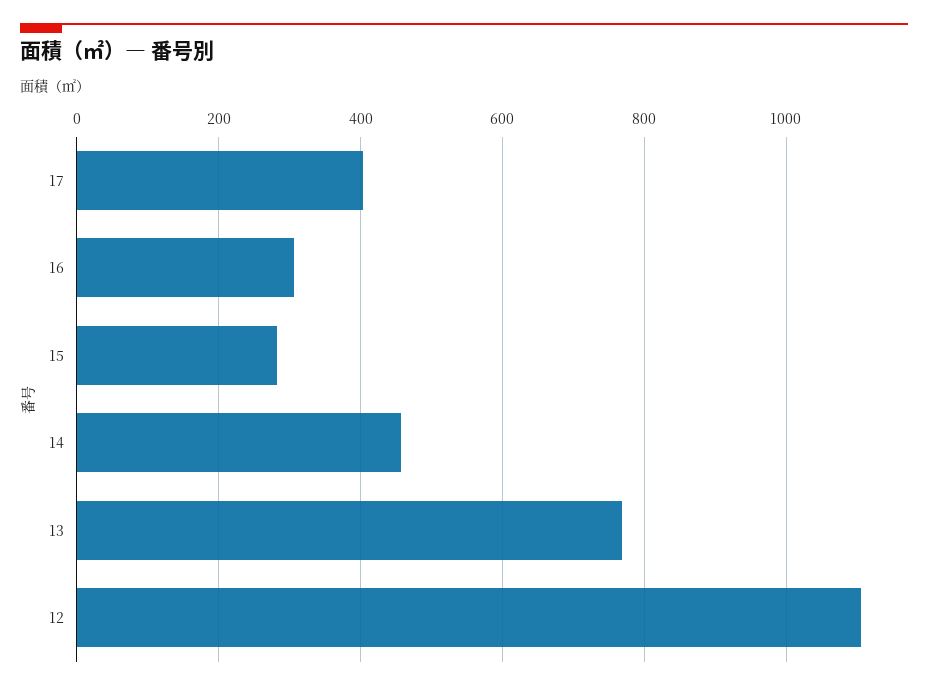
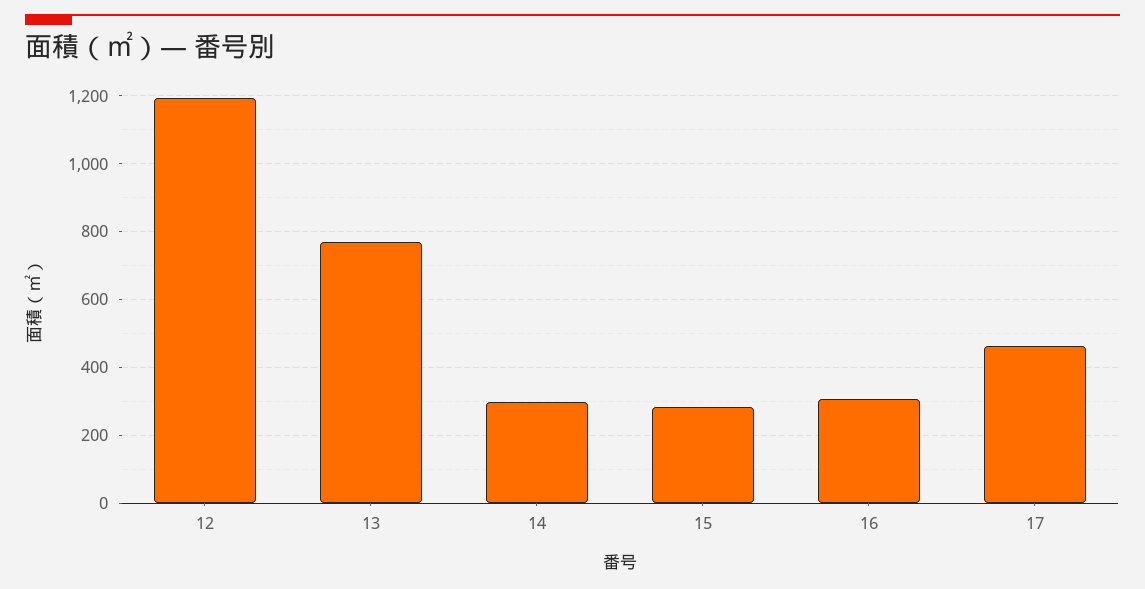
  {
-   "17": 400,
+   "17": 460,
    "16": 300,
    "15": 280,
-   "14": 460,
+   "14": 300,
    "13": 760,
-   "12": 1100
+   "12": 1200
  }

